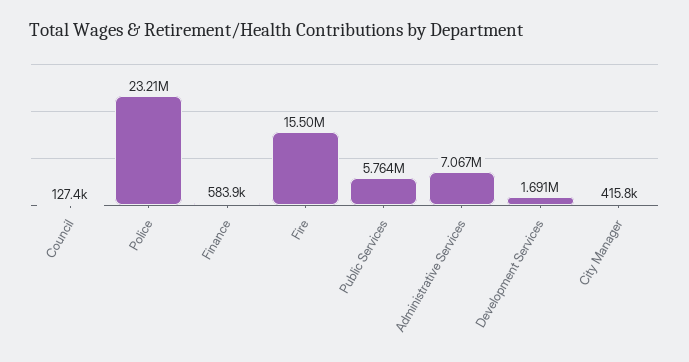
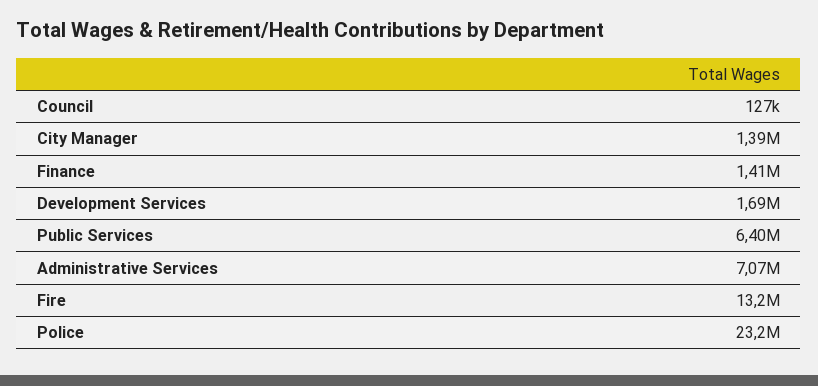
  {
    "Council": 127400,
    "Police": 23210000,
-   "Finance": 583900,
+   "Finance": 1410000,
-   "Fire": 15500000,
+   "Fire": 13200000,
-   "Public Services": 5764000,
+   "Public Services": 6400000,
    "Administrative Services": 7067000,
    "Development Services": 1691000,
-   "City Manager": 415800
+   "City Manager": 1390000
  }

